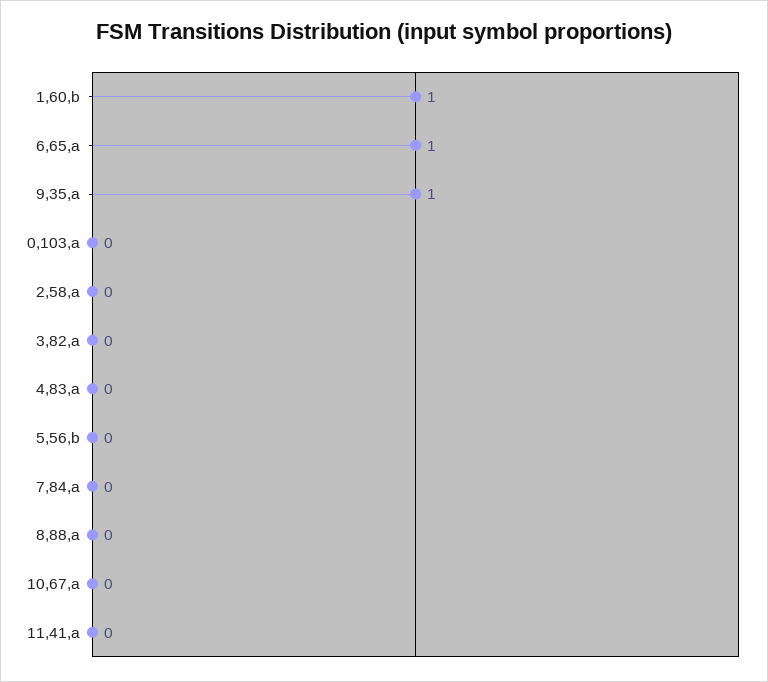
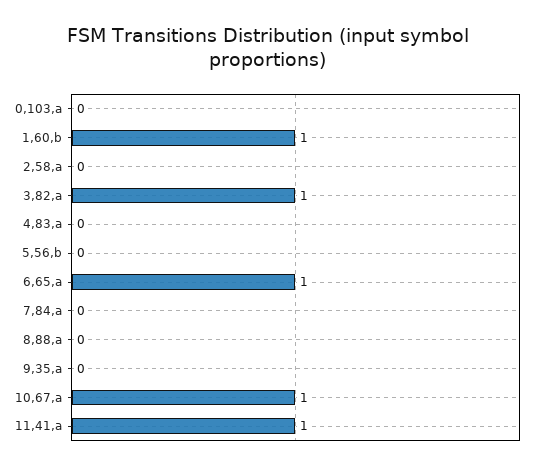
  {
    "1,60,b": 1,
    "6,65,a": 1,
-   "9,35,a": 1,
+   "9,35,a": 0,
    "0,103,a": 0,
    "2,58,a": 0,
-   "3,82,a": 0,
+   "3,82,a": 1,
    "4,83,a": 0,
    "5,56,b": 0,
    "7,84,a": 0,
    "8,88,a": 0,
-   "10,67,a": 0,
+   "10,67,a": 1,
-   "11,41,a": 0
+   "11,41,a": 1
  }

